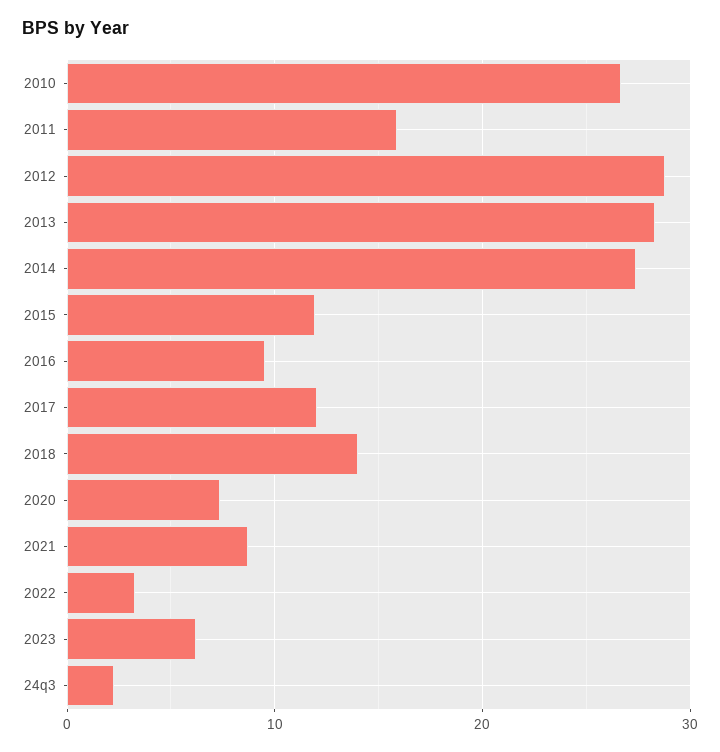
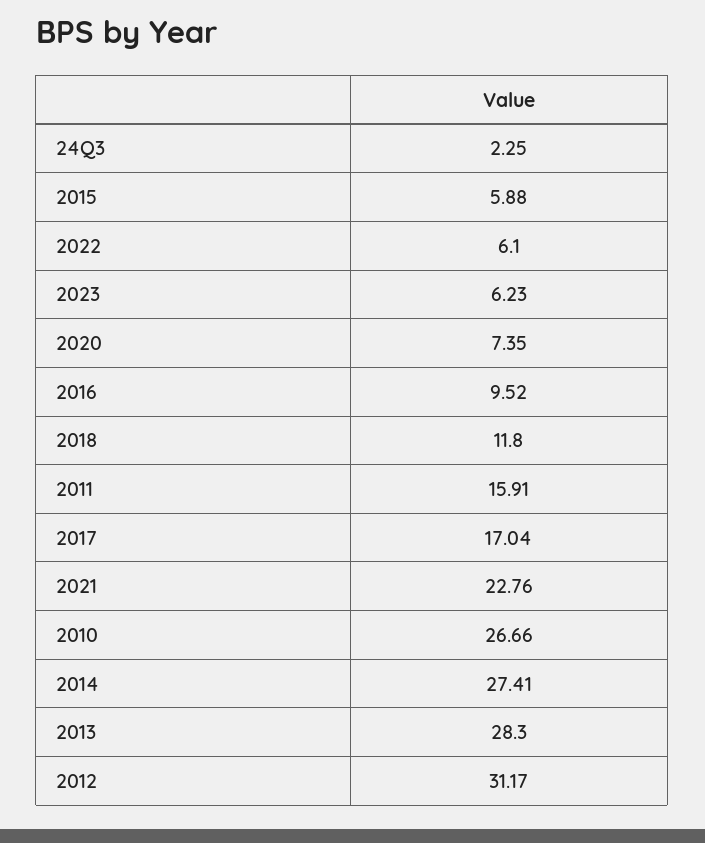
  {
    "2010": 26.66,
    "2011": 15.91,
-   "2012": 29,
+   "2012": 31.17,
    "2013": 28.3,
    "2014": 27.41,
-   "2015": 12,
+   "2015": 5.88,
    "2016": 9.52,
-   "2017": 12,
+   "2017": 17.04,
-   "2018": 14,
+   "2018": 11.8,
    "2020": 7.35,
-   "2021": 9,
+   "2021": 22.76,
-   "2022": 3,
+   "2022": 6.1,
    "2023": 6.23,
    "24q3": 2.25
  }

